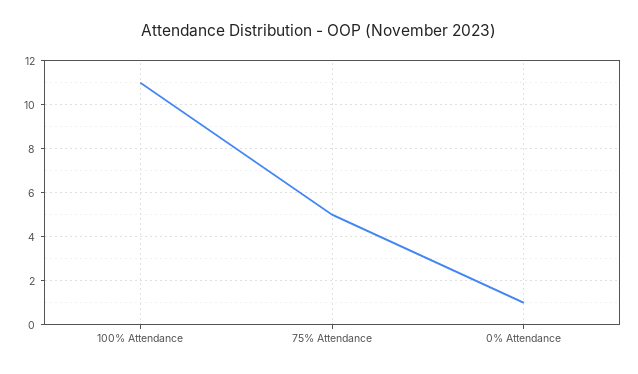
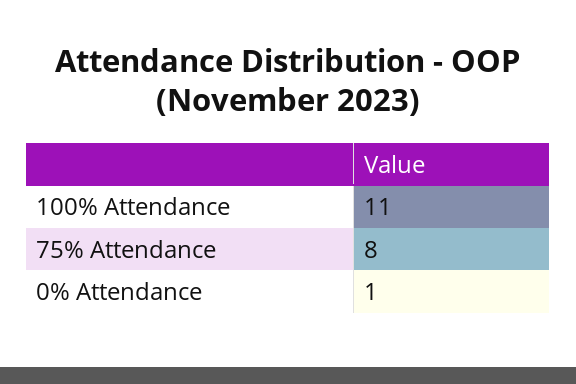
  {
    "100% Attendance": 11,
-   "75% Attendance": 5,
+   "75% Attendance": 8,
    "0% Attendance": 1
  }

